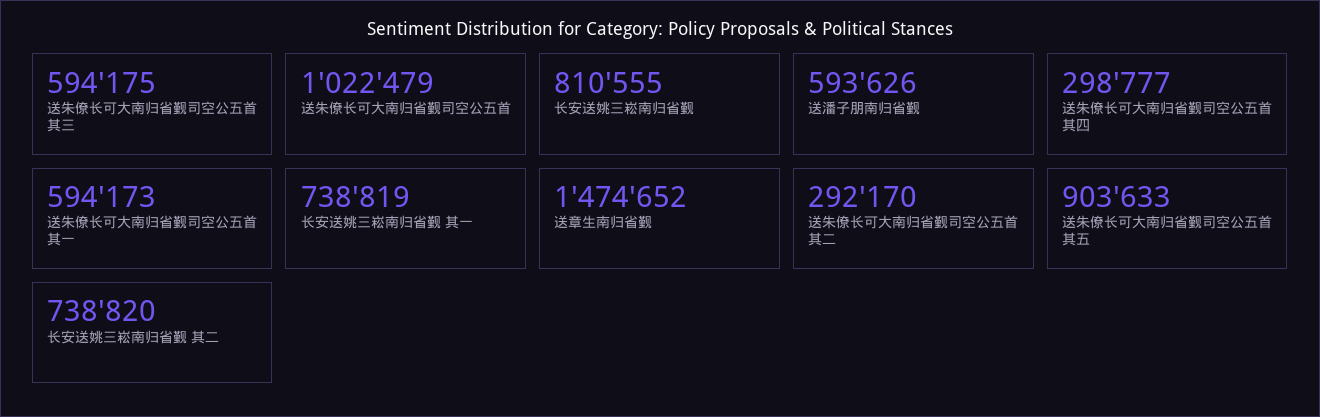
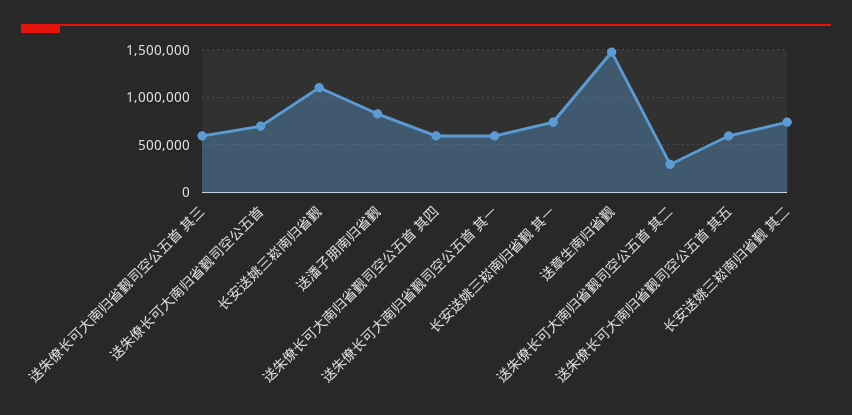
  {
    "送朱僚长可大南归省觐司空公五首 其三": 594175,
-   "送朱僚长可大南归省觐司空公五首": 1022479,
+   "送朱僚长可大南归省觐司空公五首": 700000,
-   "长安送姚三崧南归省觐": 810555,
+   "长安送姚三崧南归省觐": 1100000,
-   "送潘子朋南归省觐": 593626,
+   "送潘子朋南归省觐": 800000,
-   "送朱僚长可大南归省觐司空公五首 其四": 298777,
+   "送朱僚长可大南归省觐司空公五首 其四": 600000,
    "送朱僚长可大南归省觐司空公五首 其一": 594173,
    "长安送姚三崧南归省觐 其一": 738819,
    "送章生南归省觐": 1474652,
    "送朱僚长可大南归省觐司空公五首 其二": 292170,
-   "送朱僚长可大南归省觐司空公五首 其五": 903633,
+   "送朱僚长可大南归省觐司空公五首 其五": 600000,
    "长安送姚三崧南归省觐 其二": 738820
  }

